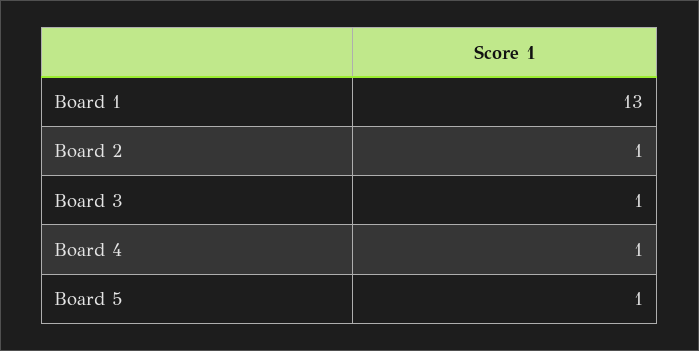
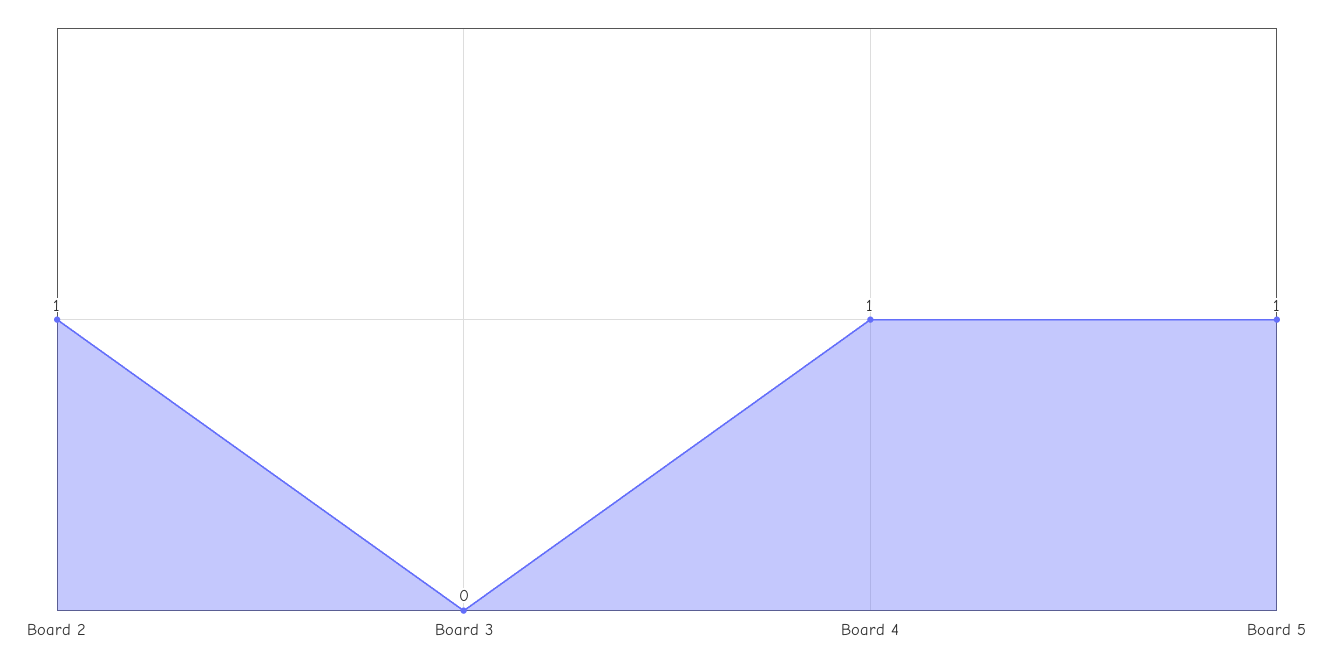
  {
-   "Board 1": 13,
    "Board 2": 1,
-   "Board 3": 1,
+   "Board 3": 0,
    "Board 4": 1,
    "Board 5": 1
  }

